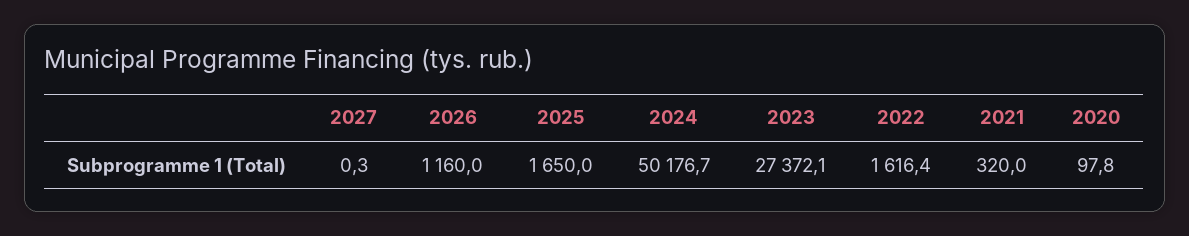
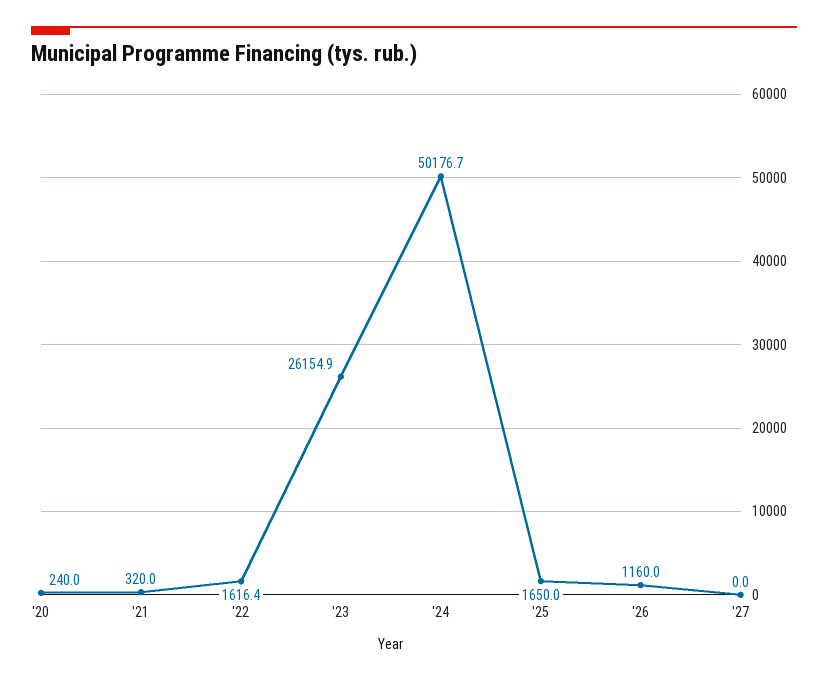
  {
-   "2027": 0.3,
+   "2027": 0,
    "2026": 1160,
    "2025": 1650,
    "2024": 50176.7,
-   "2023": 27372.1,
+   "2023": 26154.9,
    "2022": 1616.4,
    "2021": 320,
-   "2020": 97.8
+   "2020": 240
  }

